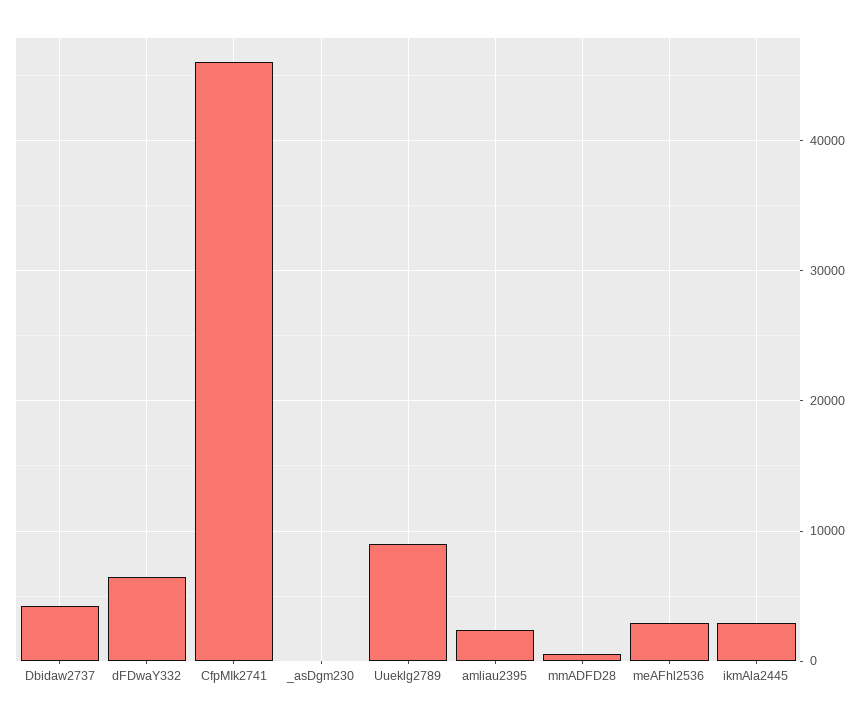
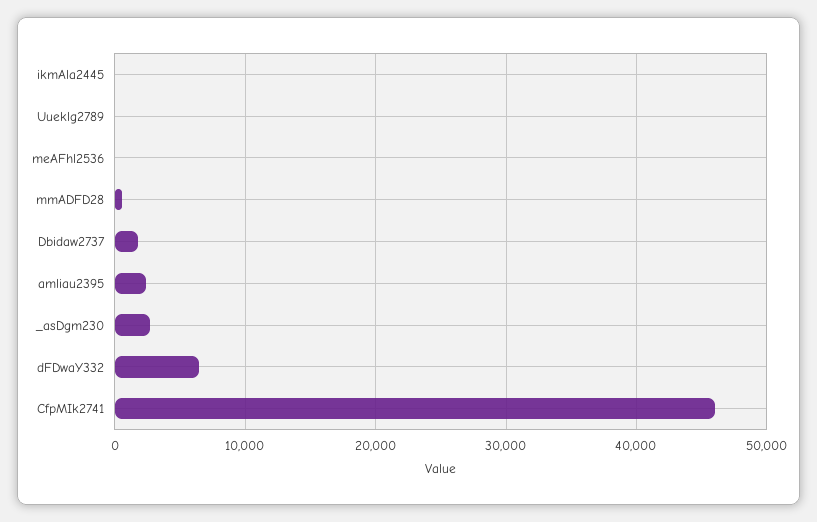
  {
-   "Dbidaw2737": 4000,
+   "Dbidaw2737": 2000,
    "dFDwaY332": 6000,
    "CfpMIk2741": 46000,
-   "_asDgm230": 0,
+   "_asDgm230": 3000,
-   "Uueklg2789": 9000,
+   "Uueklg2789": 0,
    "amliau2395": 2000,
    "mmADFD28": 1000,
-   "meAFhl2536": 3000,
+   "meAFhl2536": 0,
-   "ikmAla2445": 3000
+   "ikmAla2445": 0
  }

